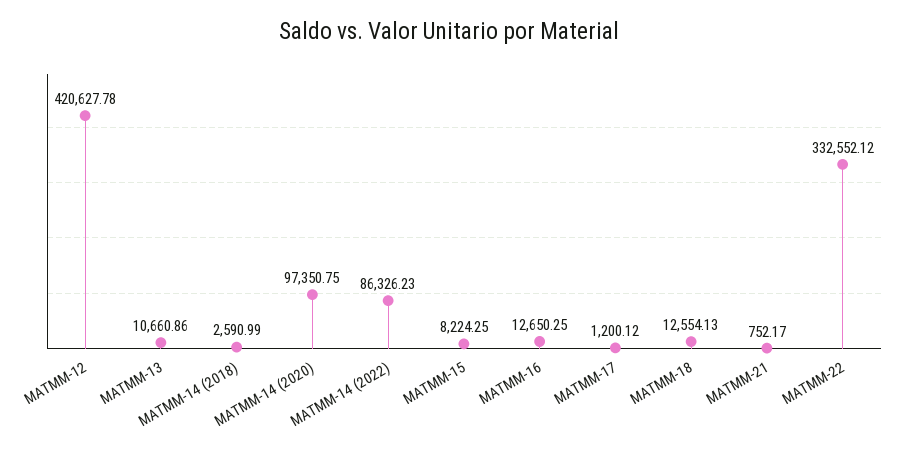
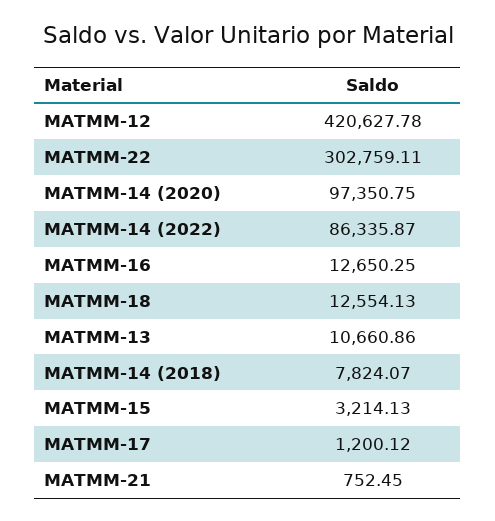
  {
    "MATMM-12": 420627.78,
    "MATMM-13": 10660.86,
-   "MATMM-14 (2018)": 2590.99,
+   "MATMM-14 (2018)": 7824.07,
    "MATMM-14 (2020)": 97350.75,
-   "MATMM-14 (2022)": 86326.23,
+   "MATMM-14 (2022)": 86335.87,
-   "MATMM-15": 8224.25,
+   "MATMM-15": 3214.13,
    "MATMM-16": 12650.25,
    "MATMM-17": 1200.12,
    "MATMM-18": 12554.13,
-   "MATMM-21": 752.17,
+   "MATMM-21": 752.45,
-   "MATMM-22": 332552.12
+   "MATMM-22": 302759.11
  }

